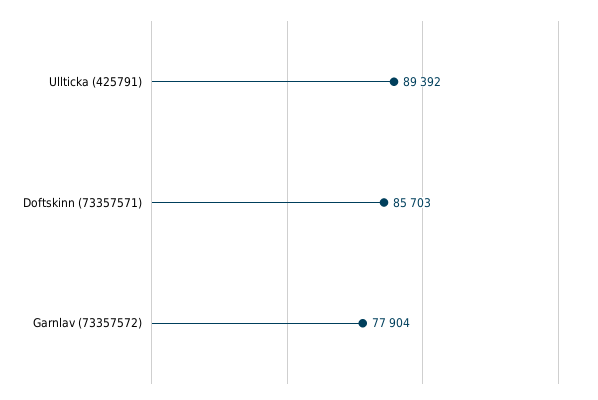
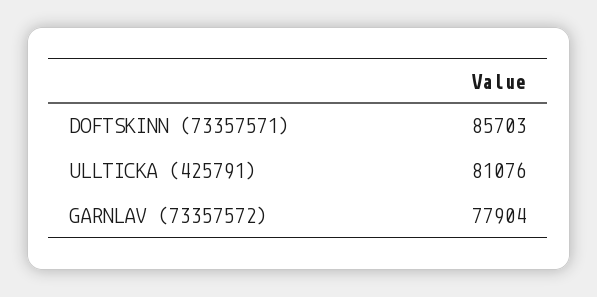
  {
-   "Ullticka (425791)": 89392,
+   "Ullticka (425791)": 81076,
    "Doftskinn (73357571)": 85703,
    "Garnlav (73357572)": 77904
  }

